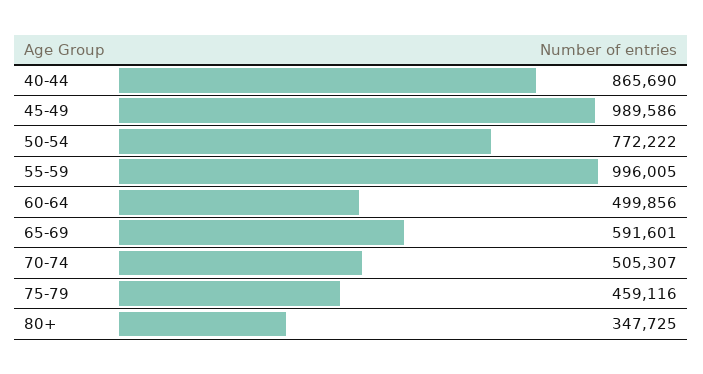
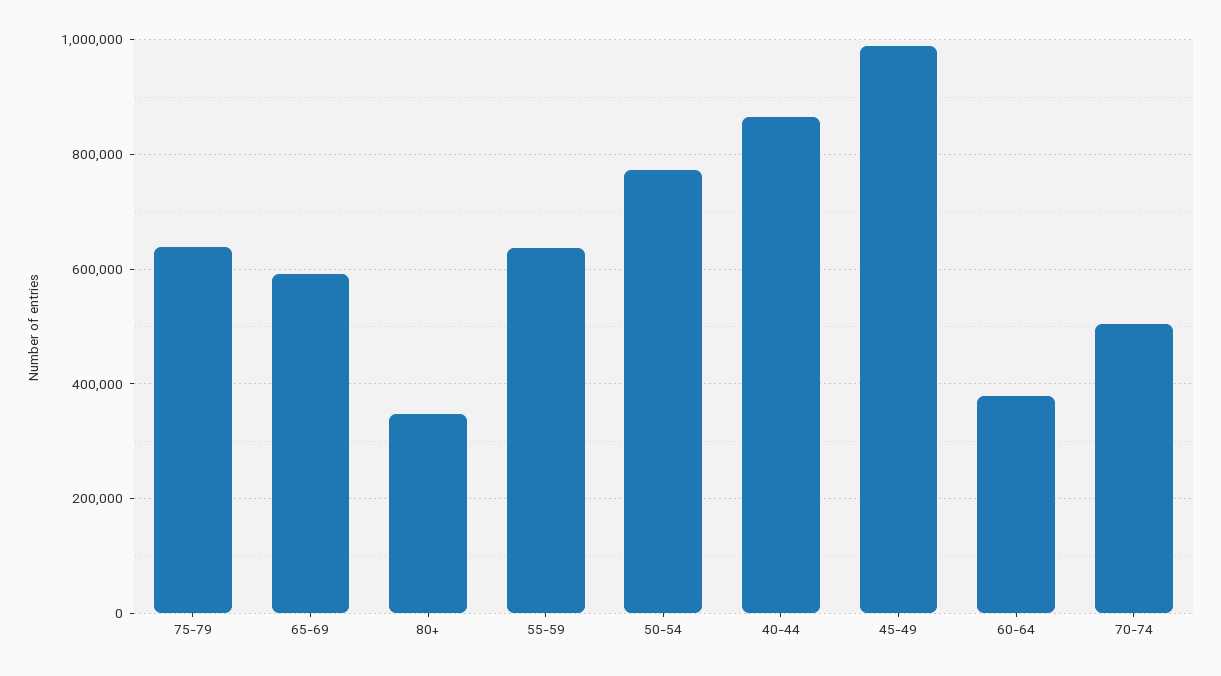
  {
    "40-44": 865690,
    "45-49": 989586,
    "50-54": 772222,
-   "55-59": 996005,
+   "55-59": 640000,
-   "60-64": 499856,
+   "60-64": 380000,
    "65-69": 591601,
    "70-74": 505307,
-   "75-79": 459116,
+   "75-79": 640000,
    "80+": 347725
  }

